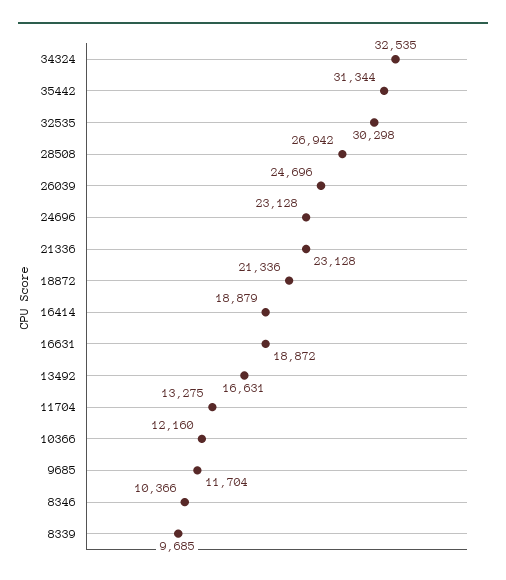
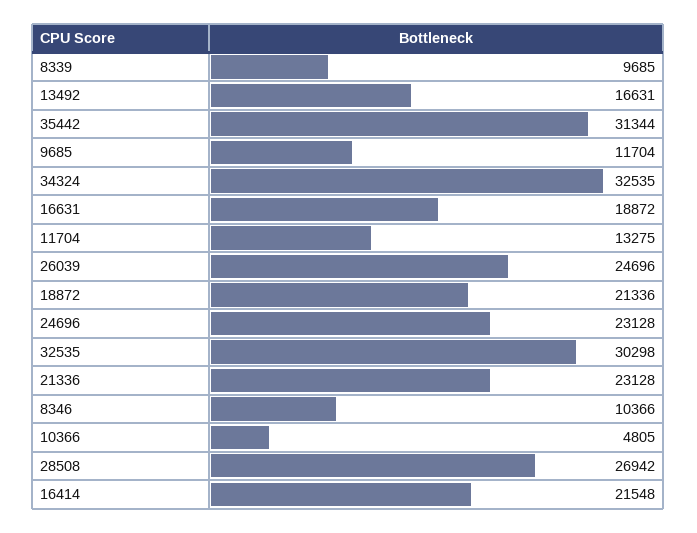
  {
    "34324": 32535,
    "35442": 31344,
    "32535": 30298,
    "28508": 26942,
    "26039": 24696,
    "24696": 23128,
    "21336": 23128,
    "18872": 21336,
-   "16414": 18879,
+   "16414": 21548,
    "16631": 18872,
    "13492": 16631,
    "11704": 13275,
-   "10366": 12160,
+   "10366": 4805,
    "9685": 11704,
    "8346": 10366,
    "8339": 9685
  }

